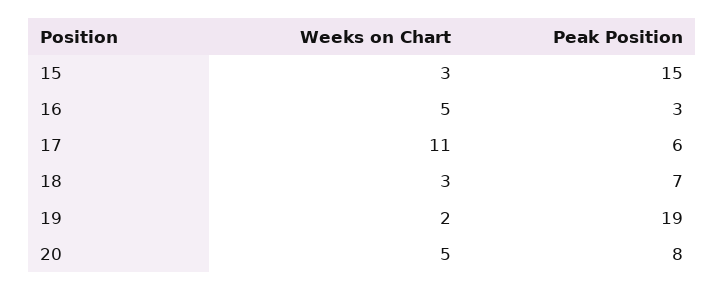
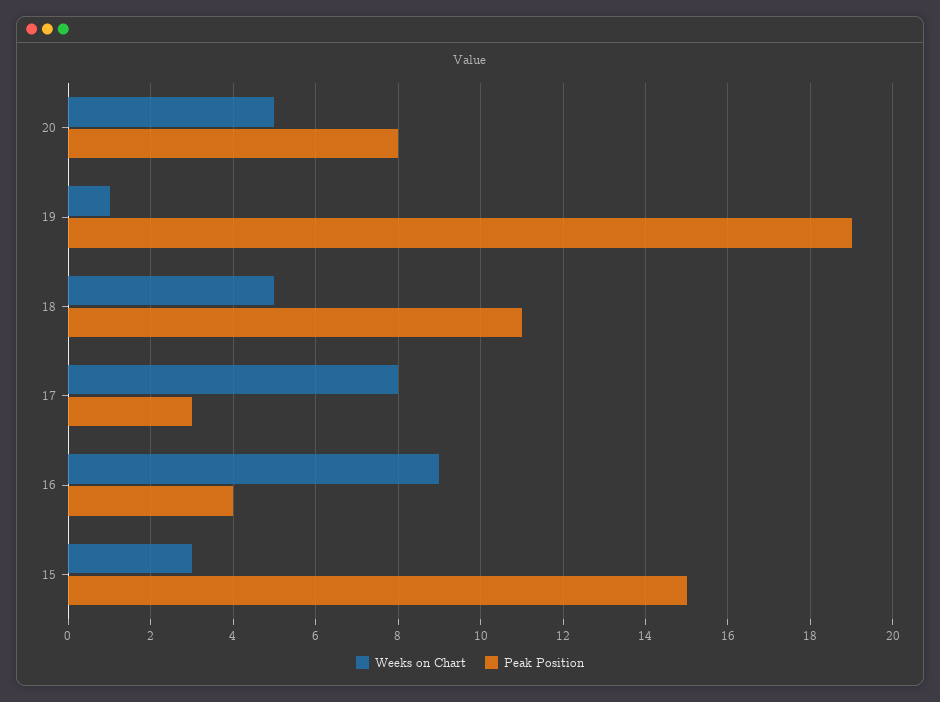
  {
    "Weeks on Chart": {
      "15": 3,
-     "16": 5,
+     "16": 9,
-     "17": 11,
+     "17": 8,
-     "18": 3,
+     "18": 5,
-     "19": 2,
+     "19": 1,
      "20": 5
    },
    "Peak Position": {
      "15": 15,
-     "16": 3,
+     "16": 4,
-     "17": 6,
+     "17": 3,
-     "18": 7,
+     "18": 11,
      "19": 19,
      "20": 8
    }
  }

